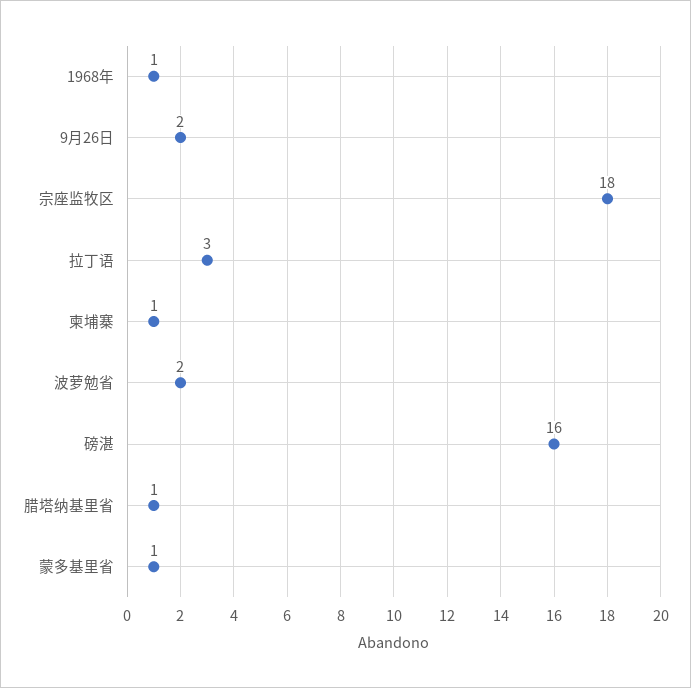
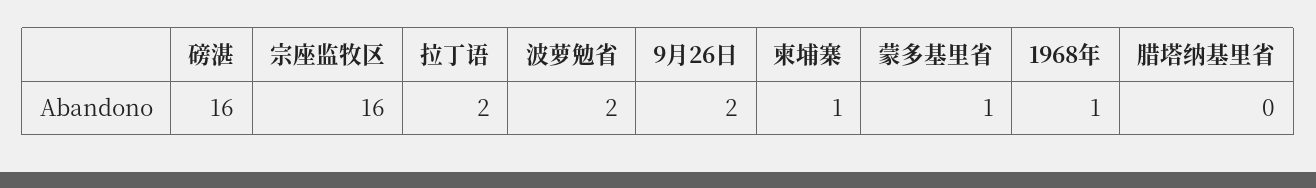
  {
    "1968年": 1,
    "9月26日": 2,
-   "宗座监牧区": 18,
+   "宗座监牧区": 16,
-   "拉丁语": 3,
+   "拉丁语": 2,
    "柬埔寨": 1,
    "波萝勉省": 2,
    "磅湛": 16,
-   "腊塔纳基里省": 1,
+   "腊塔纳基里省": 0,
    "蒙多基里省": 1
  }

